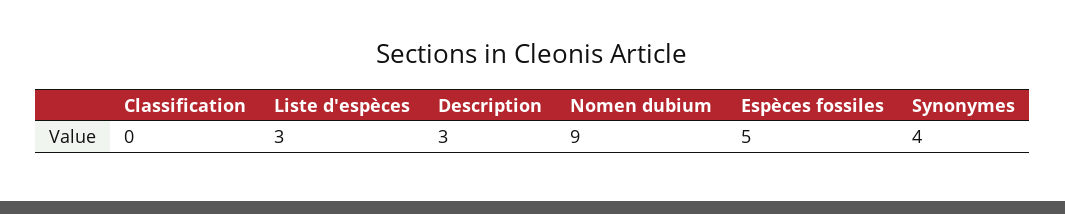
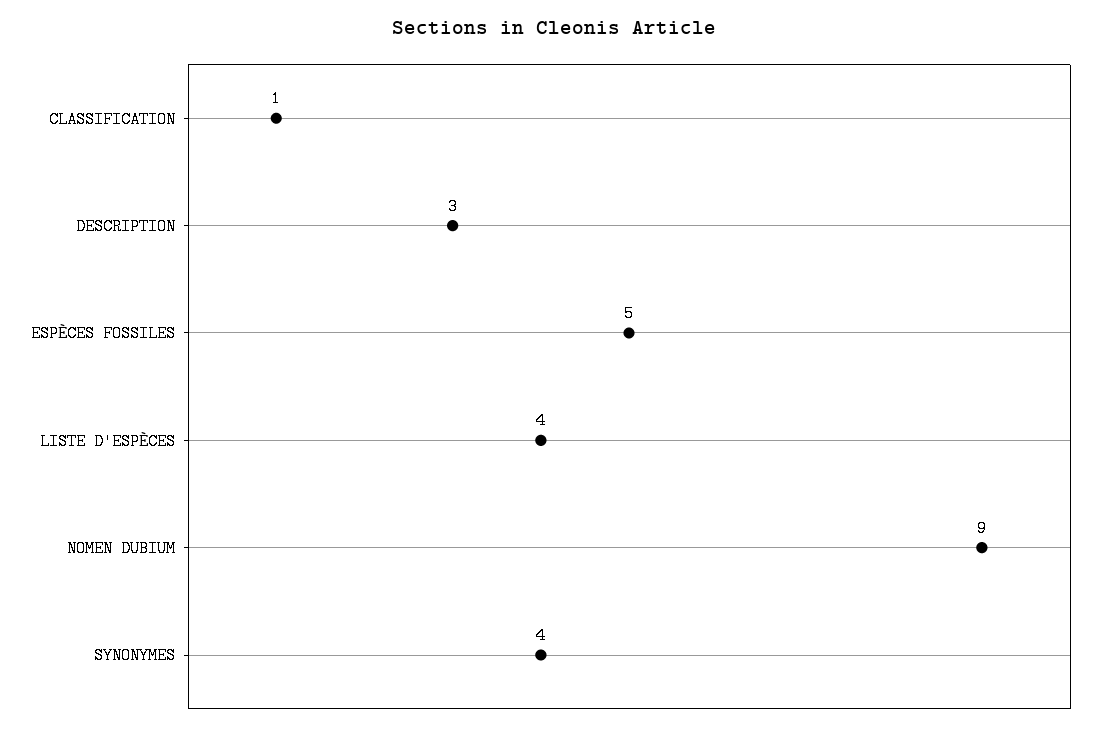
  {
-   "Classification": 0,
+   "Classification": 1,
-   "Liste d'espèces": 3,
+   "Liste d'espèces": 4,
    "Description": 3,
    "Nomen dubium": 9,
    "Espèces fossiles": 5,
    "Synonymes": 4
  }

